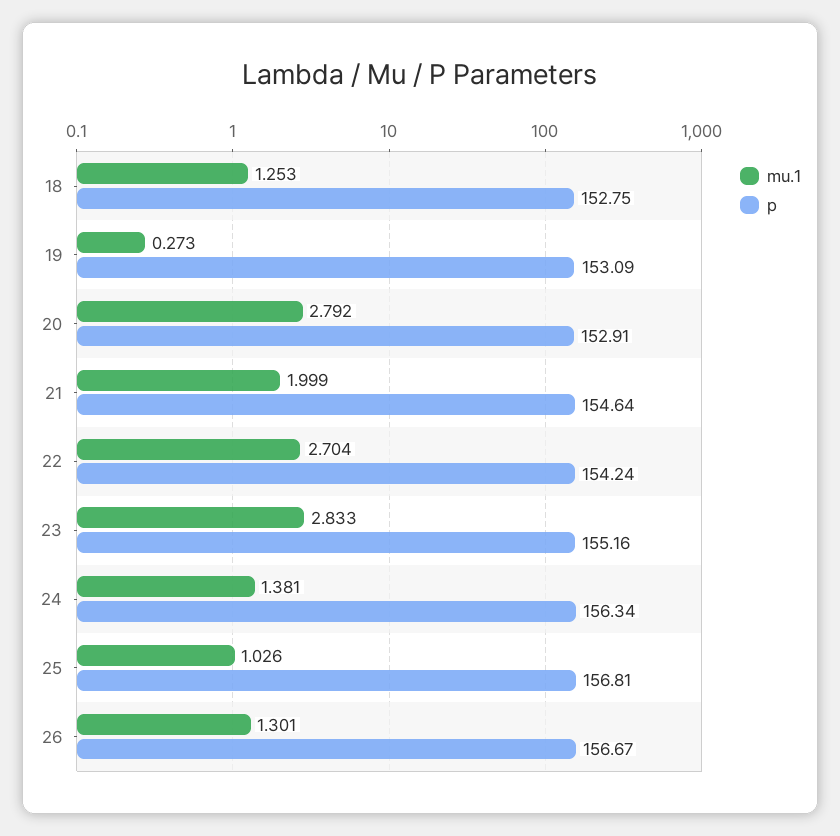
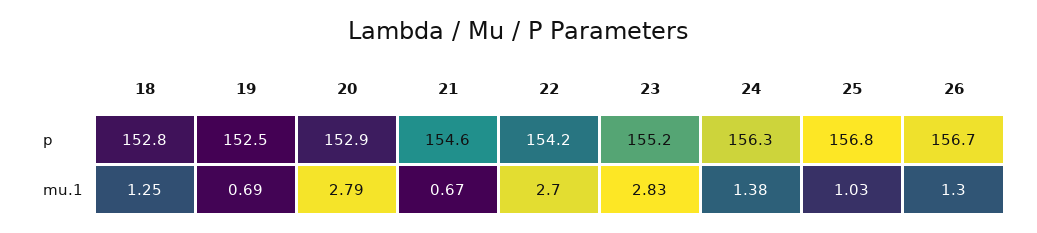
  {
    "mu.1": {
      "18": 1.253,
-     "19": 0.273,
+     "19": 0.69,
      "20": 2.792,
-     "21": 1.999,
+     "21": 0.67,
      "22": 2.704,
      "23": 2.833,
      "24": 1.381,
      "25": 1.026,
      "26": 1.301
    },
    "p": {
      "18": 152.75,
-     "19": 153.09,
+     "19": 152.5,
      "20": 152.91,
      "21": 154.64,
      "22": 154.24,
      "23": 155.16,
      "24": 156.34,
      "25": 156.81,
      "26": 156.67
    }
  }

